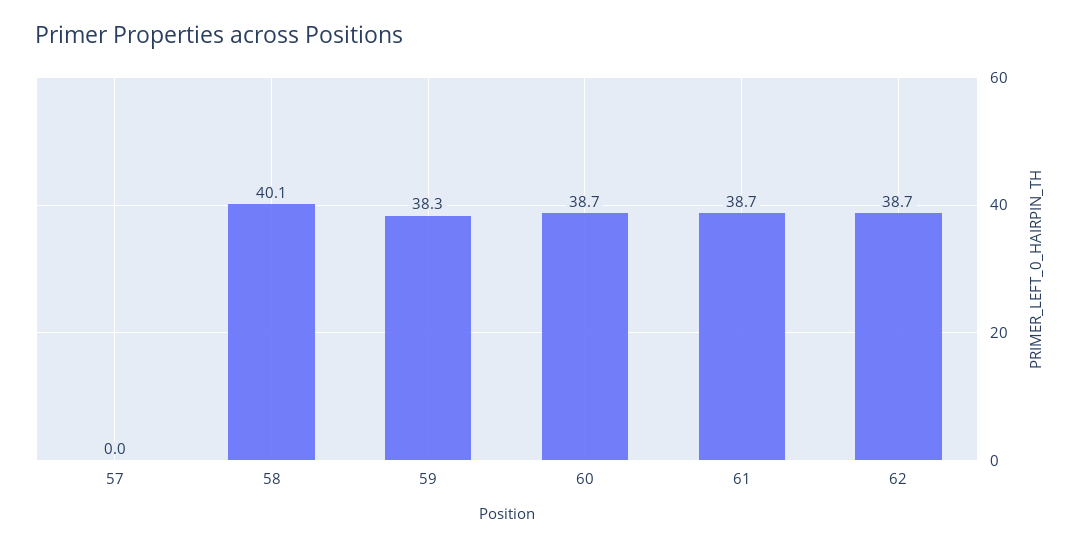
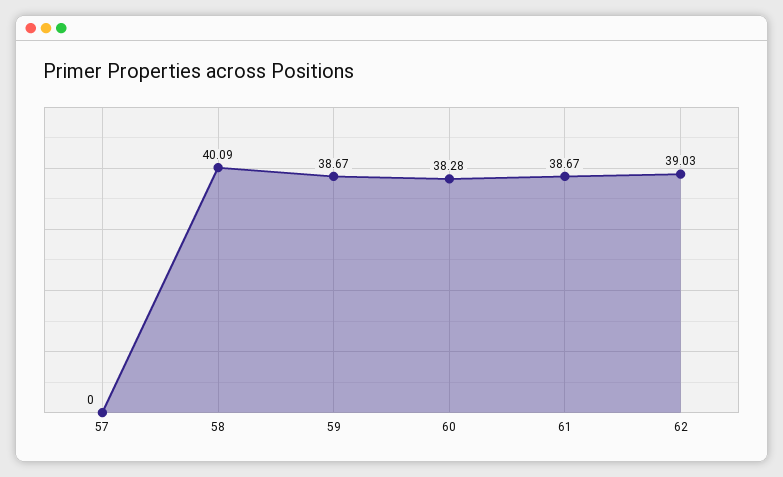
  {
    "57": 0,
    "58": 40.09,
-   "59": 38.3,
+   "59": 38.67,
-   "60": 38.7,
+   "60": 38.28,
    "61": 38.67,
-   "62": 38.7
+   "62": 39.03
  }

